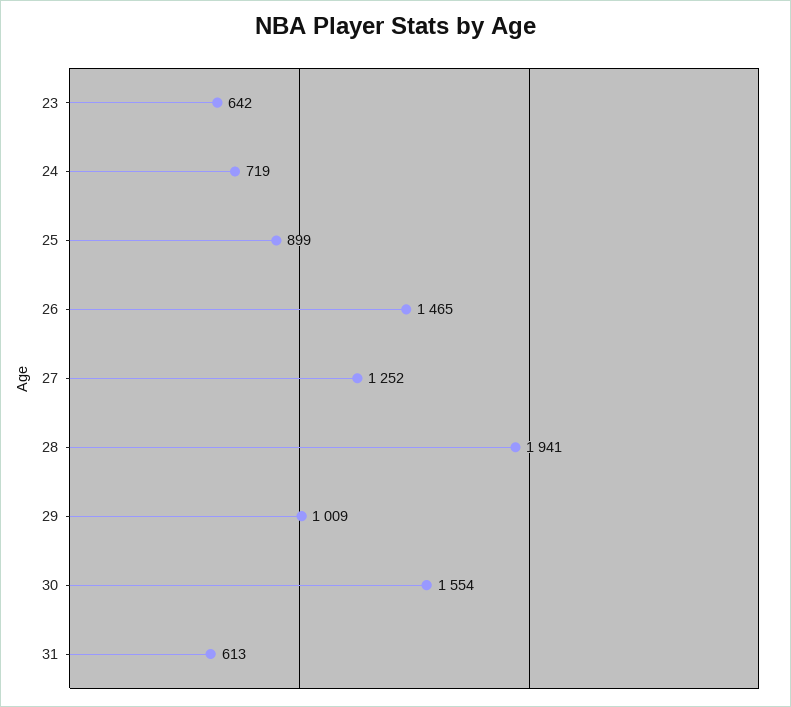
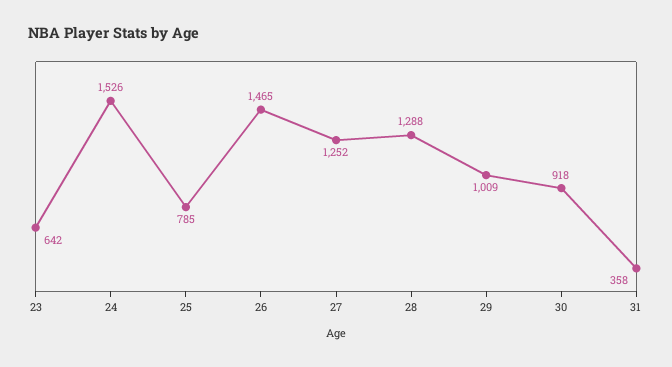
  {
    "23": 642,
-   "24": 719,
+   "24": 1526,
-   "25": 899,
+   "25": 785,
    "26": 1465,
    "27": 1252,
-   "28": 1941,
+   "28": 1288,
    "29": 1009,
-   "30": 1554,
+   "30": 918,
-   "31": 613
+   "31": 358
  }

